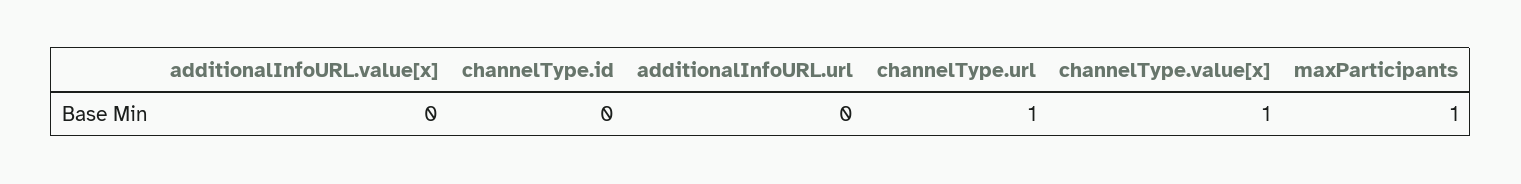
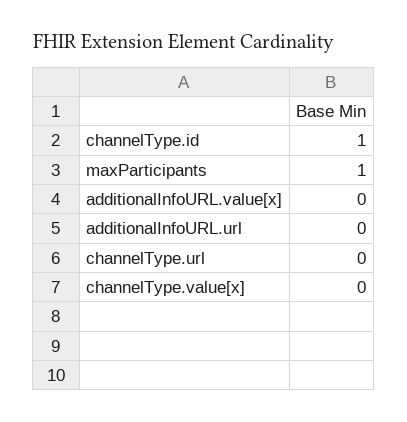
  {
    "additionalInfoURL.value[x]": 0,
-   "channelType.id": 0,
+   "channelType.id": 1,
    "additionalInfoURL.url": 0,
-   "channelType.url": 1,
+   "channelType.url": 0,
-   "channelType.value[x]": 1,
+   "channelType.value[x]": 0,
    "maxParticipants": 1
  }

